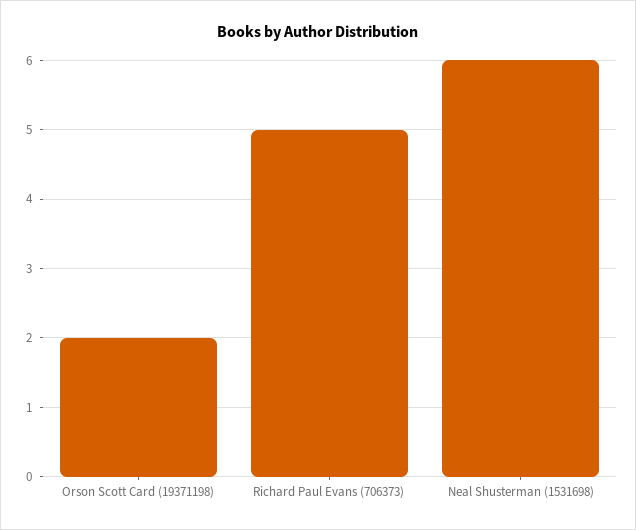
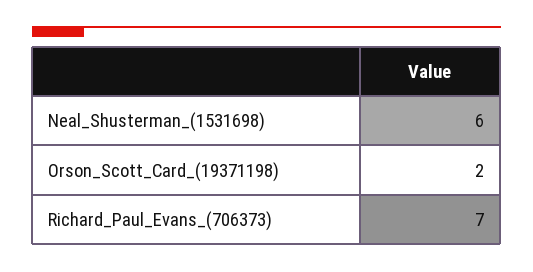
  {
    "Orson Scott Card (19371198)": 2,
-   "Richard Paul Evans (706373)": 5,
+   "Richard Paul Evans (706373)": 7,
    "Neal Shusterman (1531698)": 6
  }

